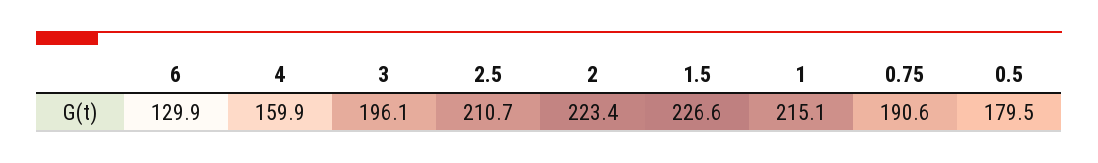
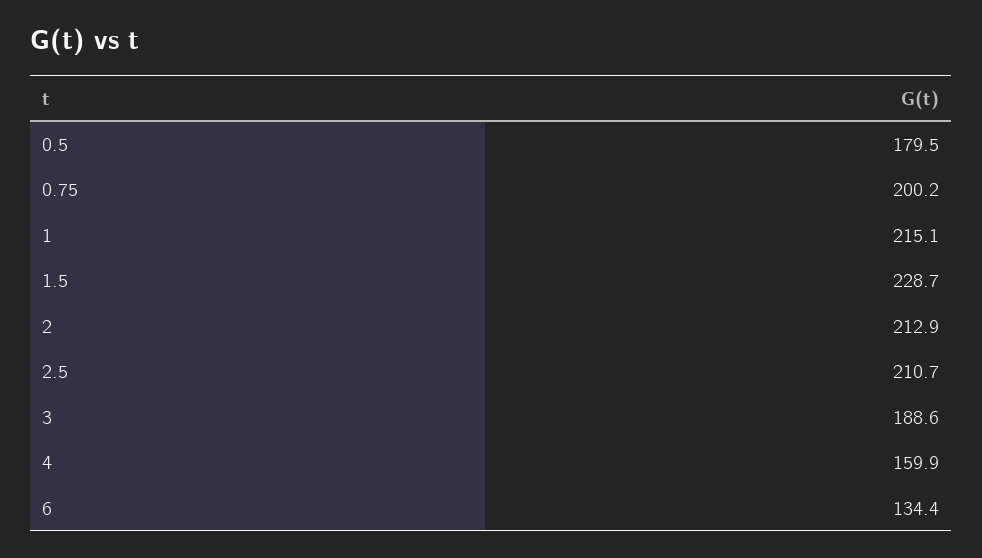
  {
-   "6": 129.9,
+   "6": 134.4,
    "4": 159.9,
-   "3": 196.1,
+   "3": 188.6,
    "2.5": 210.7,
-   "2": 223.4,
+   "2": 212.9,
-   "1.5": 226.6,
+   "1.5": 228.7,
    "1": 215.1,
-   "0.75": 190.6,
+   "0.75": 200.2,
    "0.5": 179.5
  }

